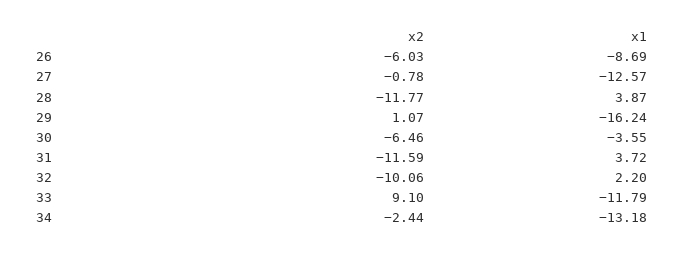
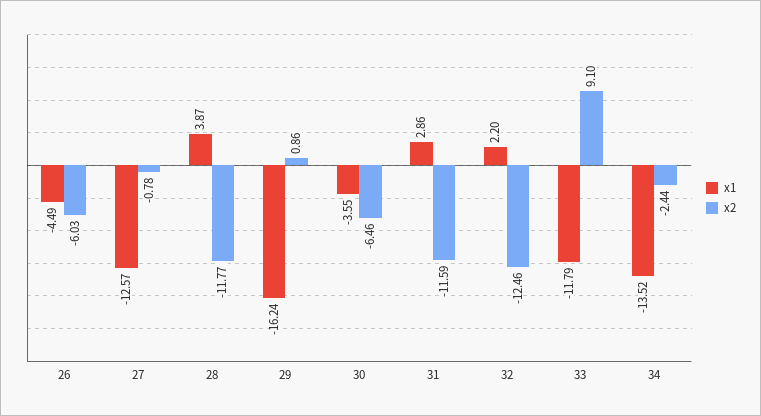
  {
    "x2": {
      "26": -6.03,
      "27": -0.78,
      "28": -11.77,
-     "29": 1.07,
+     "29": 0.86,
      "30": -6.46,
      "31": -11.59,
-     "32": -10.06,
+     "32": -12.46,
      "33": 9.1,
      "34": -2.44
    },
    "x1": {
-     "26": -8.69,
+     "26": -4.49,
      "27": -12.57,
      "28": 3.87,
      "29": -16.24,
      "30": -3.55,
-     "31": 3.72,
+     "31": 2.86,
      "32": 2.2,
      "33": -11.79,
-     "34": -13.18
+     "34": -13.52
    }
  }

